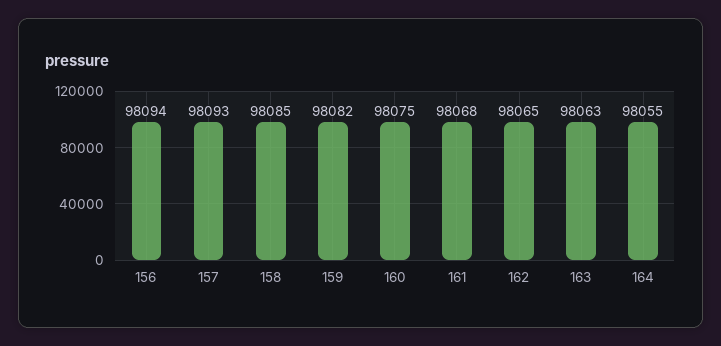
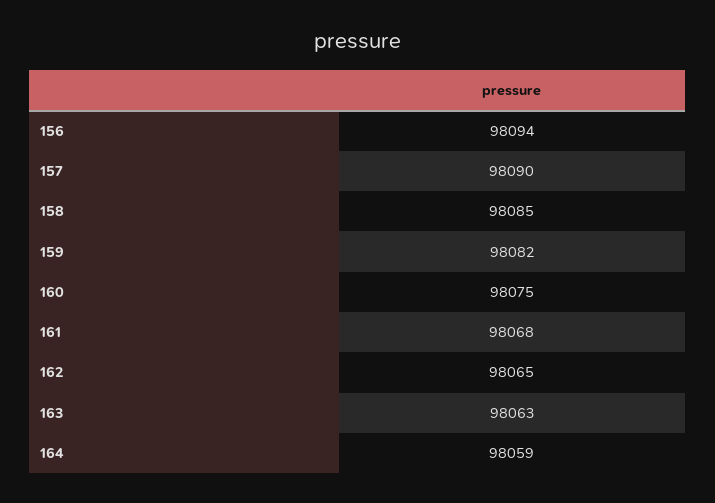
  {
    "156": 98094,
-   "157": 98093,
+   "157": 98090,
    "158": 98085,
    "159": 98082,
    "160": 98075,
    "161": 98068,
    "162": 98065,
    "163": 98063,
-   "164": 98055
+   "164": 98059
  }

